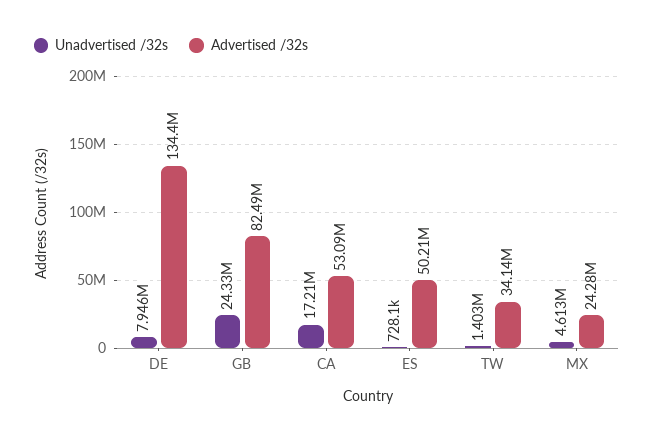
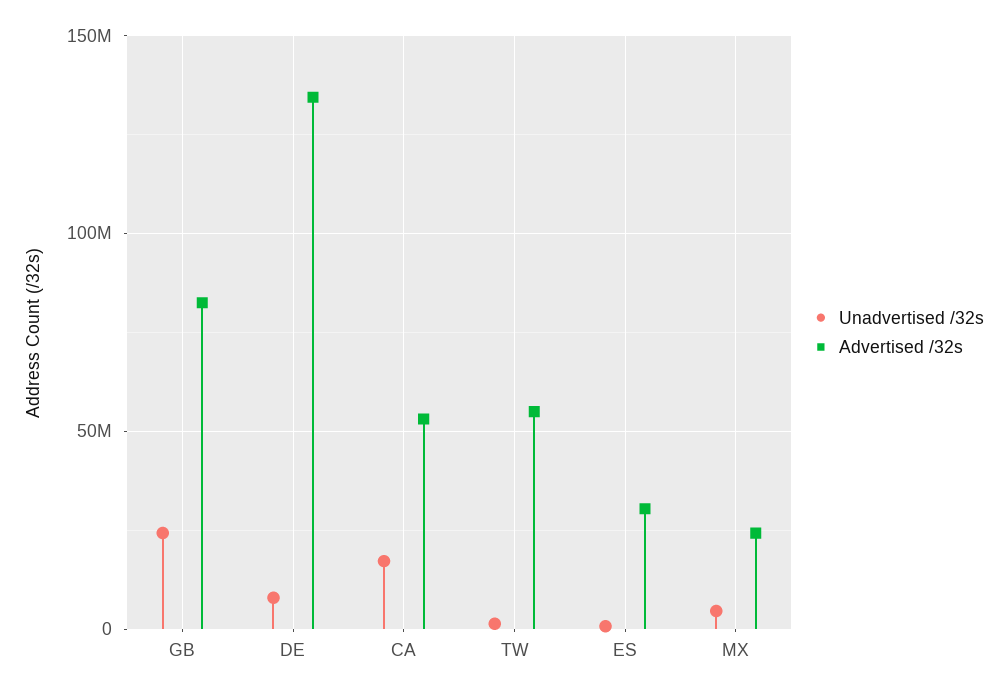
  {
    "Unadvertised /32s": {
      "DE": 7946000,
      "GB": 24330000,
      "CA": 17210000,
      "ES": 728100,
      "TW": 1403000,
      "MX": 4613000
    },
    "Advertised /32s": {
      "DE": 134400000,
      "GB": 82490000,
      "CA": 53090000,
-     "ES": 50210000,
+     "ES": 30000000,
-     "TW": 34140000,
+     "TW": 55000000,
      "MX": 24280000
    }
  }

